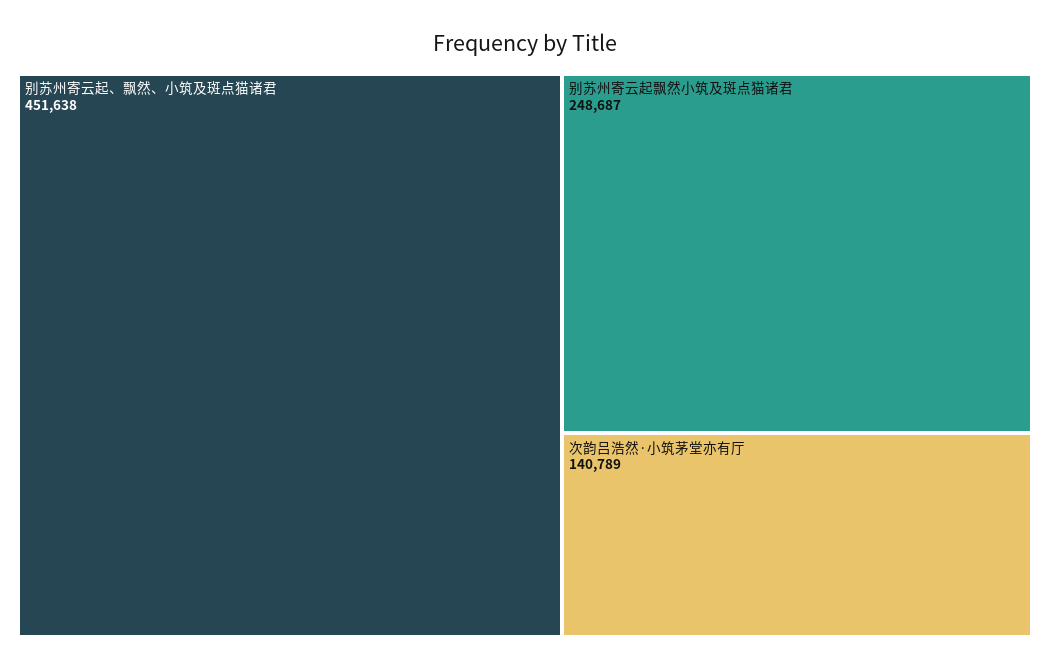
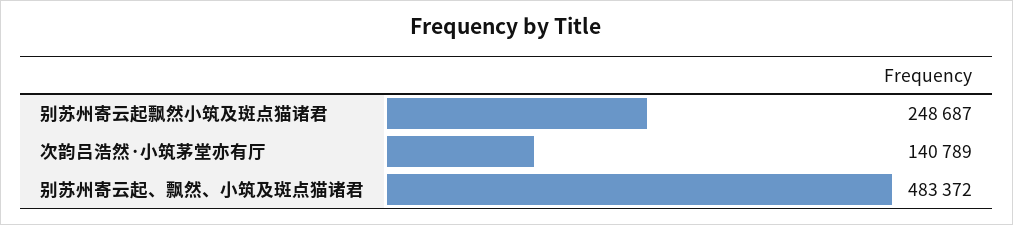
  {
-   "别苏州寄云起、飘然、小筑及斑点猫诸君": 451638,
+   "别苏州寄云起、飘然、小筑及斑点猫诸君": 483372,
    "别苏州寄云起飘然小筑及斑点猫诸君": 248687,
    "次韵吕浩然·小筑茅堂亦有厅": 140789
  }

